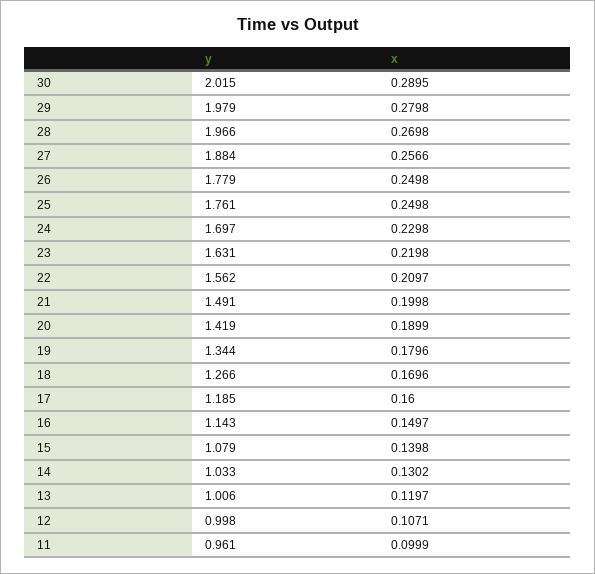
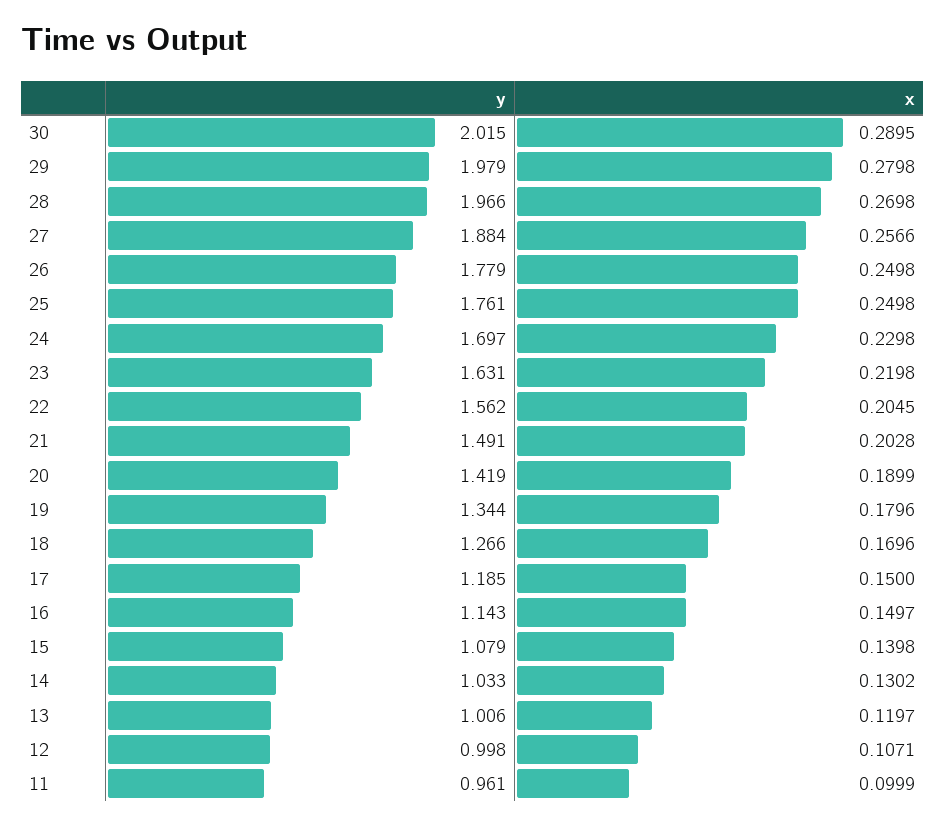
  {
    "y": {
      "30": 2.015,
      "29": 1.979,
      "28": 1.966,
      "27": 1.884,
      "26": 1.779,
      "25": 1.761,
      "24": 1.697,
      "23": 1.631,
      "22": 1.562,
      "21": 1.491,
      "20": 1.419,
      "19": 1.344,
      "18": 1.266,
      "17": 1.185,
      "16": 1.143,
      "15": 1.079,
      "14": 1.033,
      "13": 1.006,
      "12": 0.998,
      "11": 0.961
    },
    "x": {
      "30": 0.2895,
      "29": 0.2798,
      "28": 0.2698,
      "27": 0.2566,
      "26": 0.2498,
      "25": 0.2498,
      "24": 0.2298,
      "23": 0.2198,
-     "22": 0.2097,
+     "22": 0.2045,
-     "21": 0.1998,
+     "21": 0.2028,
      "20": 0.1899,
      "19": 0.1796,
      "18": 0.1696,
-     "17": 0.16,
+     "17": 0.15,
      "16": 0.1497,
      "15": 0.1398,
      "14": 0.1302,
      "13": 0.1197,
      "12": 0.1071,
      "11": 0.0999
    }
  }

